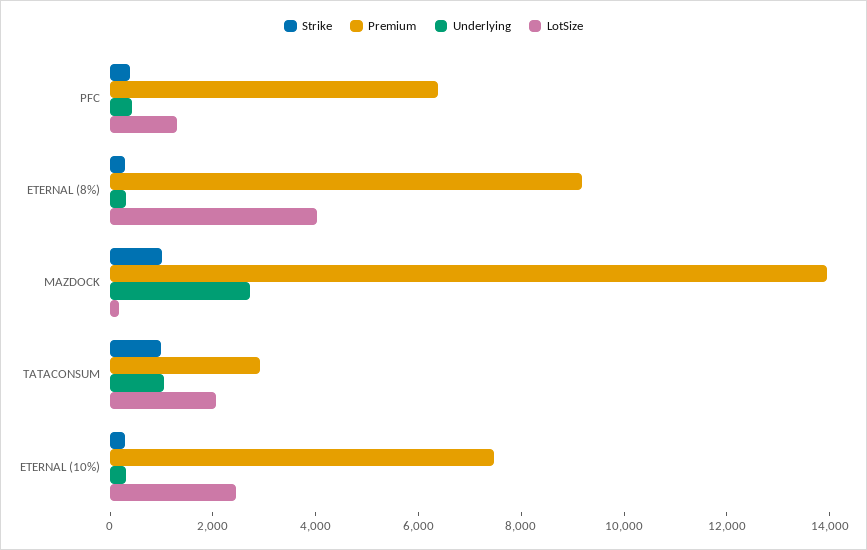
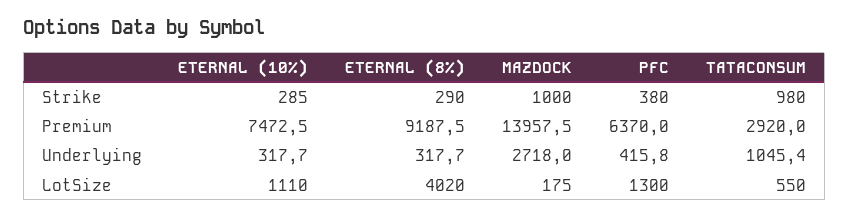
  {
    "Strike": {
      "PFC": 380,
      "ETERNAL (8%)": 290,
      "MAZDOCK": 1000,
      "TATACONSUM": 980,
      "ETERNAL (10%)": 285
    },
    "Premium": {
      "PFC": 6370,
      "ETERNAL (8%)": 9187.5,
      "MAZDOCK": 13957.5,
      "TATACONSUM": 2920,
      "ETERNAL (10%)": 7472.5
    },
    "Underlying": {
      "PFC": 415.8,
      "ETERNAL (8%)": 317.7,
      "MAZDOCK": 2718,
      "TATACONSUM": 1045.4,
      "ETERNAL (10%)": 317.7
    },
    "LotSize": {
      "PFC": 1300,
      "ETERNAL (8%)": 4020,
      "MAZDOCK": 175,
-     "TATACONSUM": 2000,
+     "TATACONSUM": 550,
-     "ETERNAL (10%)": 2500
+     "ETERNAL (10%)": 1110
    }
  }

